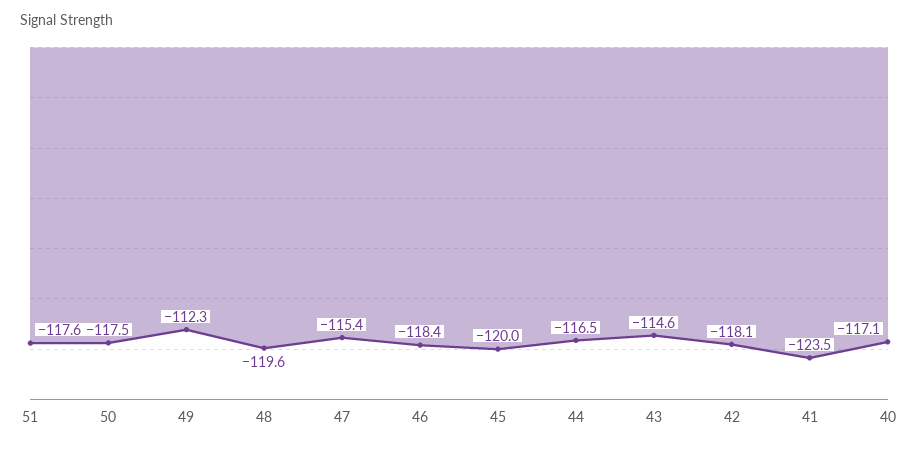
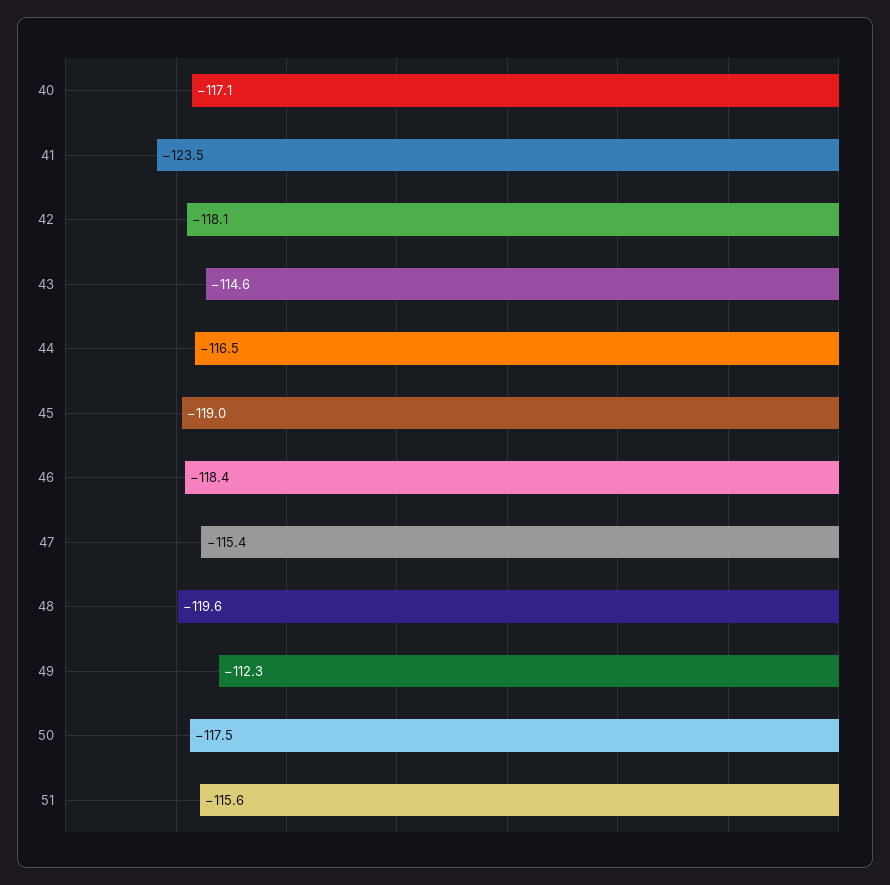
  {
-   "51": -117.6,
+   "51": -115.6,
    "50": -117.5,
    "49": -112.3,
    "48": -119.6,
    "47": -115.4,
    "46": -118.4,
-   "45": -120,
+   "45": -119,
    "44": -116.5,
    "43": -114.6,
    "42": -118.1,
    "41": -123.5,
    "40": -117.1
  }

